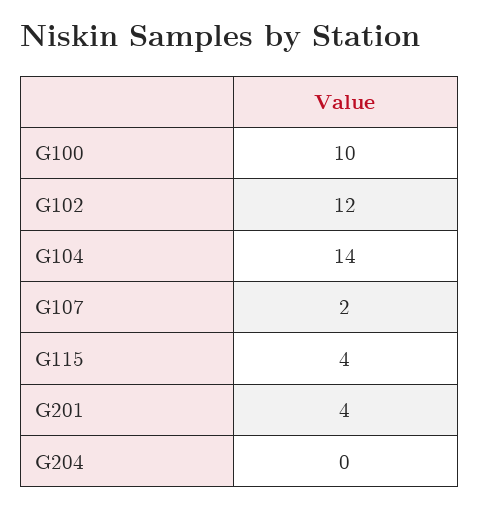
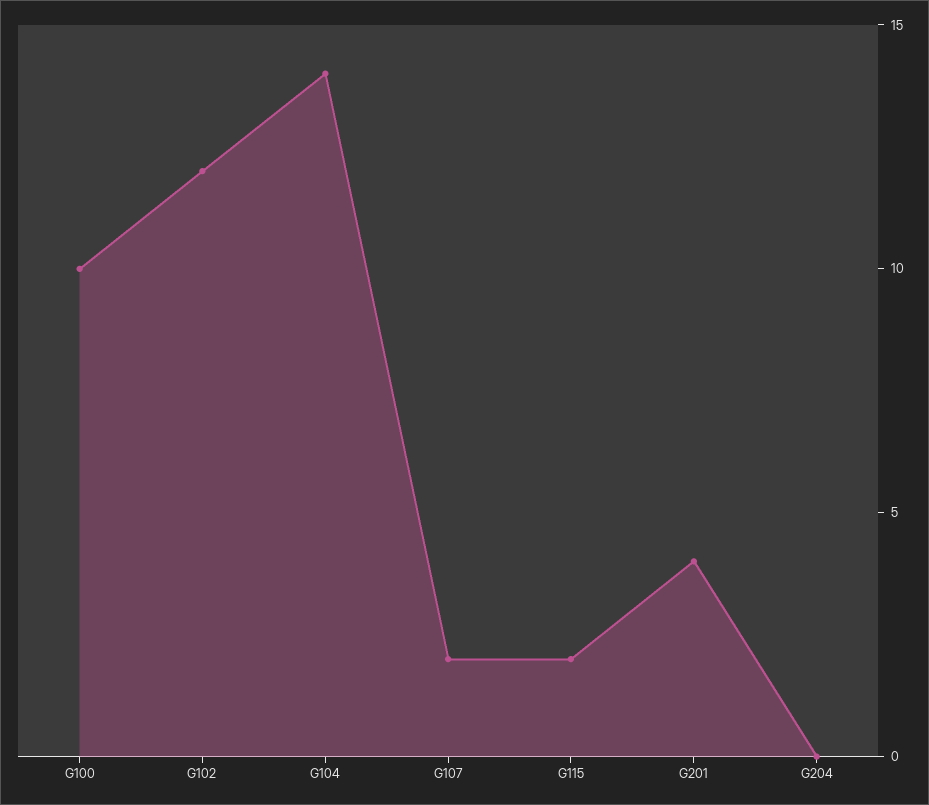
  {
    "G100": 10,
    "G102": 12,
    "G104": 14,
    "G107": 2,
-   "G115": 4,
+   "G115": 2,
    "G201": 4,
    "G204": 0
  }

